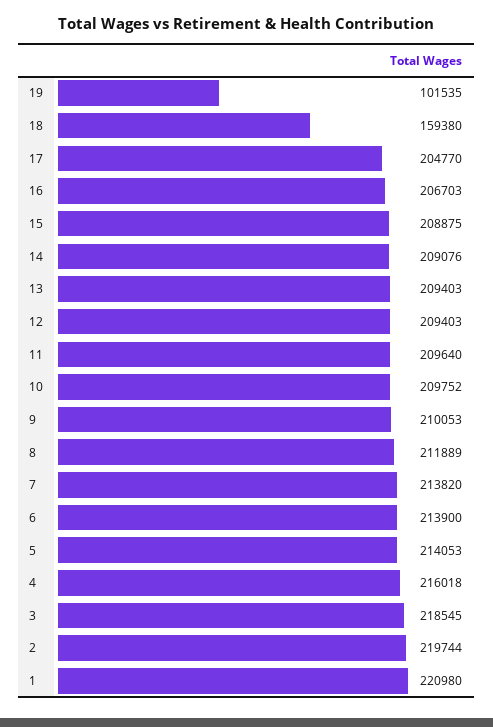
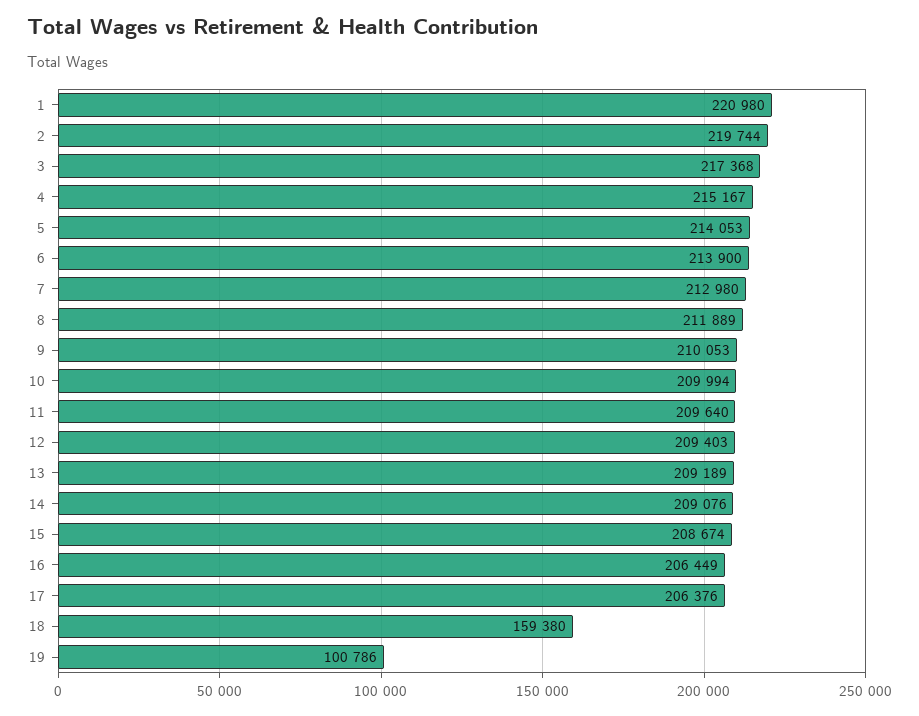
  {
-   "19": 101535,
+   "19": 100786,
    "18": 159380,
-   "17": 204770,
+   "17": 206376,
-   "16": 206703,
+   "16": 206449,
-   "15": 208875,
+   "15": 208674,
    "14": 209076,
-   "13": 209403,
+   "13": 209189,
    "12": 209403,
    "11": 209640,
-   "10": 209752,
+   "10": 209994,
    "9": 210053,
    "8": 211889,
-   "7": 213820,
+   "7": 212980,
    "6": 213900,
    "5": 214053,
-   "4": 216018,
+   "4": 215167,
-   "3": 218545,
+   "3": 217368,
    "2": 219744,
    "1": 220980
  }

